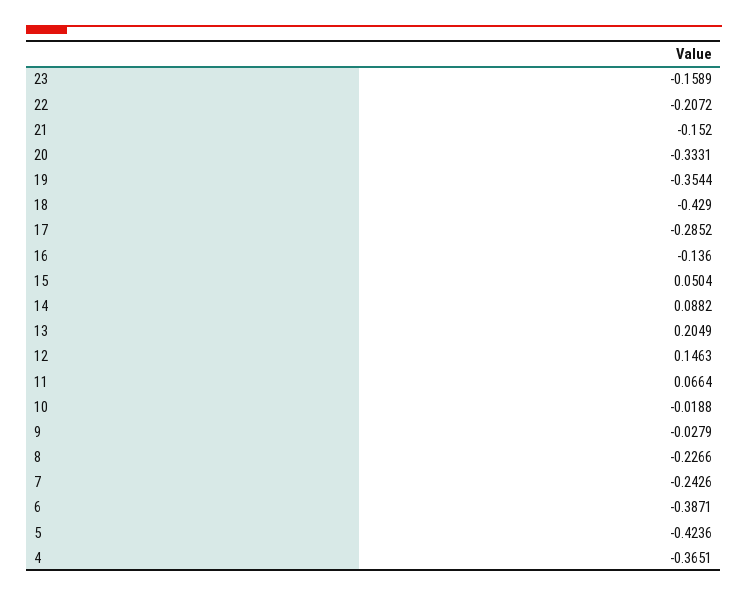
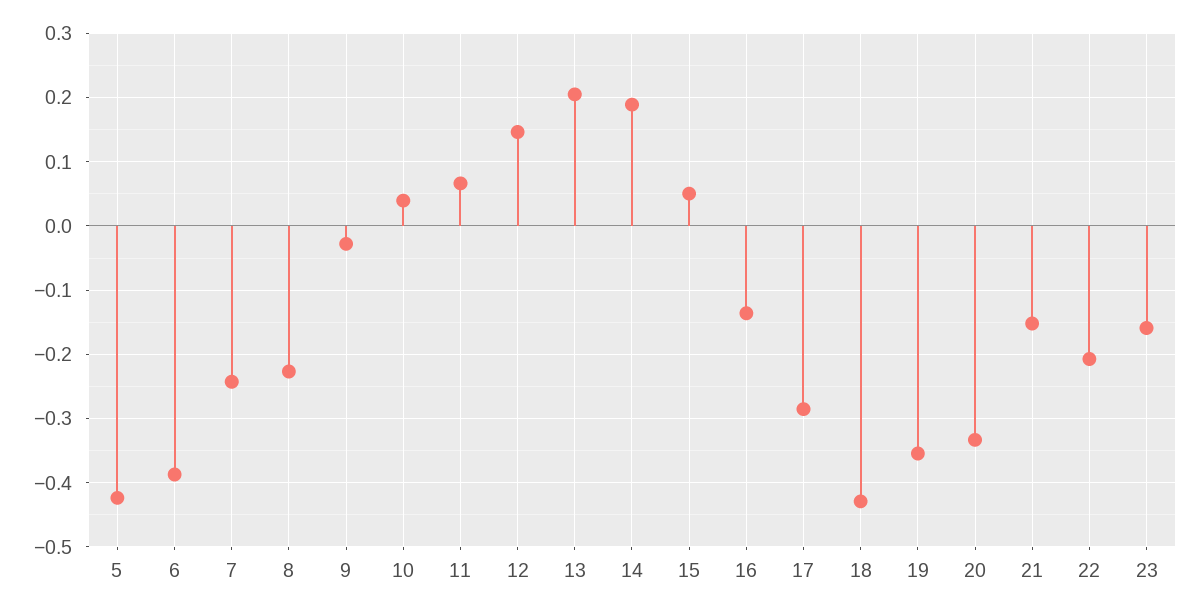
  {
    "23": -0.1589,
    "22": -0.2072,
    "21": -0.152,
    "20": -0.3331,
    "19": -0.3544,
    "18": -0.429,
    "17": -0.2852,
    "16": -0.136,
    "15": 0.0504,
-   "14": 0.0882,
+   "14": 0.19,
    "13": 0.2049,
    "12": 0.1463,
    "11": 0.0664,
-   "10": -0.0188,
+   "10": 0.04,
    "9": -0.0279,
    "8": -0.2266,
    "7": -0.2426,
    "6": -0.3871,
-   "5": -0.4236,
+   "5": -0.4236
-   "4": -0.3651
  }

